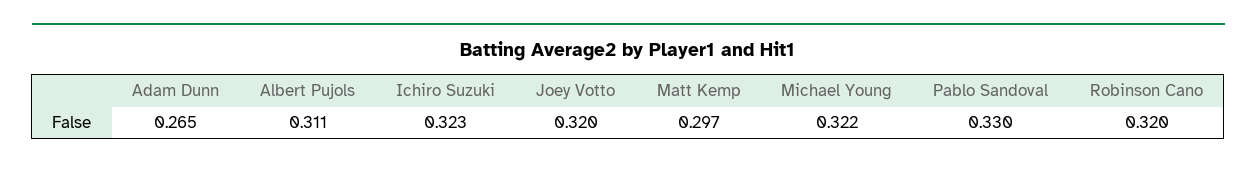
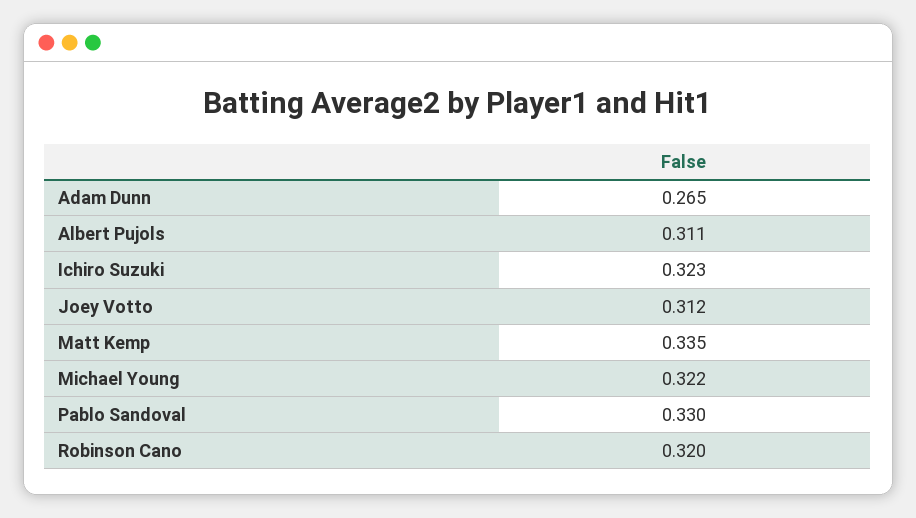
  {
    "Adam Dunn": 0.265,
    "Albert Pujols": 0.311,
    "Ichiro Suzuki": 0.323,
-   "Joey Votto": 0.32,
+   "Joey Votto": 0.312,
-   "Matt Kemp": 0.297,
+   "Matt Kemp": 0.335,
    "Michael Young": 0.322,
    "Pablo Sandoval": 0.33,
    "Robinson Cano": 0.32
  }

